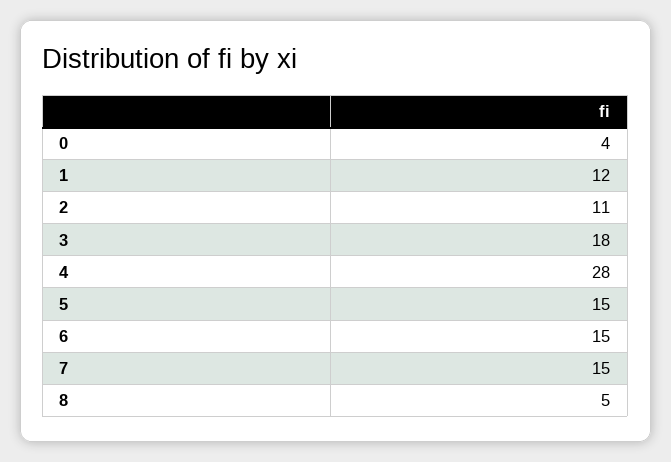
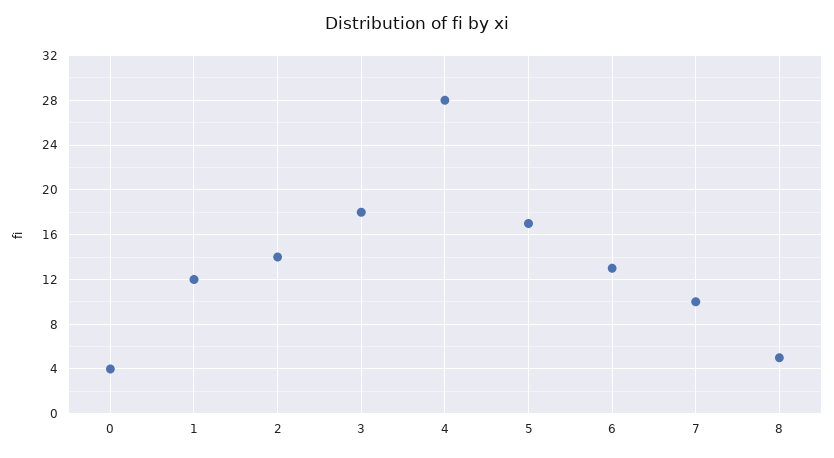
  {
    "0": 4,
    "1": 12,
-   "2": 11,
+   "2": 14,
    "3": 18,
    "4": 28,
-   "5": 15,
+   "5": 17,
-   "6": 15,
+   "6": 13,
-   "7": 15,
+   "7": 10,
    "8": 5
  }

